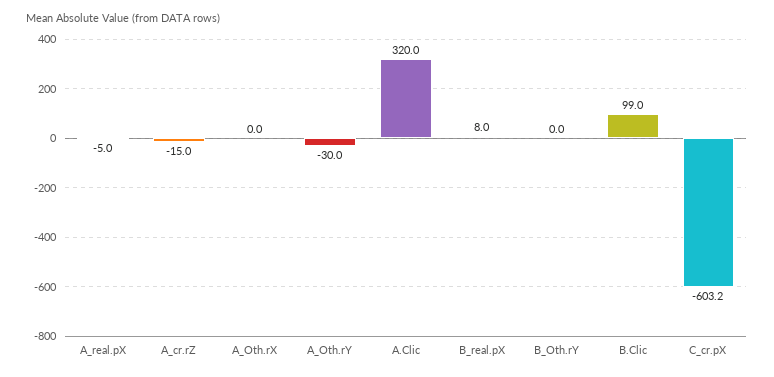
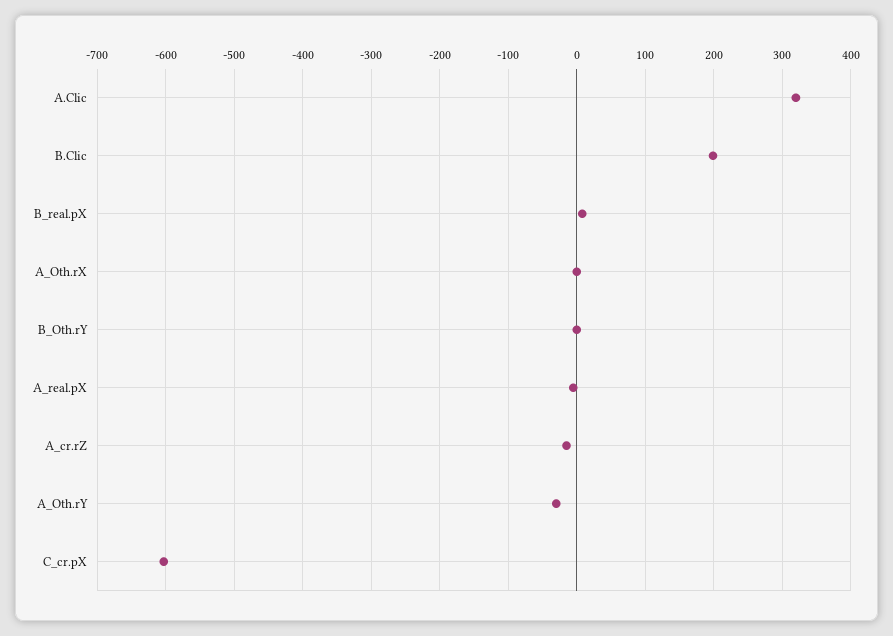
  {
    "A_real.pX": -5,
    "A_cr.rZ": -15,
    "A_Oth.rX": 0,
    "A_Oth.rY": -30,
    "A.Clic": 320,
    "B_real.pX": 8,
    "B_Oth.rY": 0,
-   "B.Clic": 99,
+   "B.Clic": 200,
    "C_cr.pX": -603.2
  }

